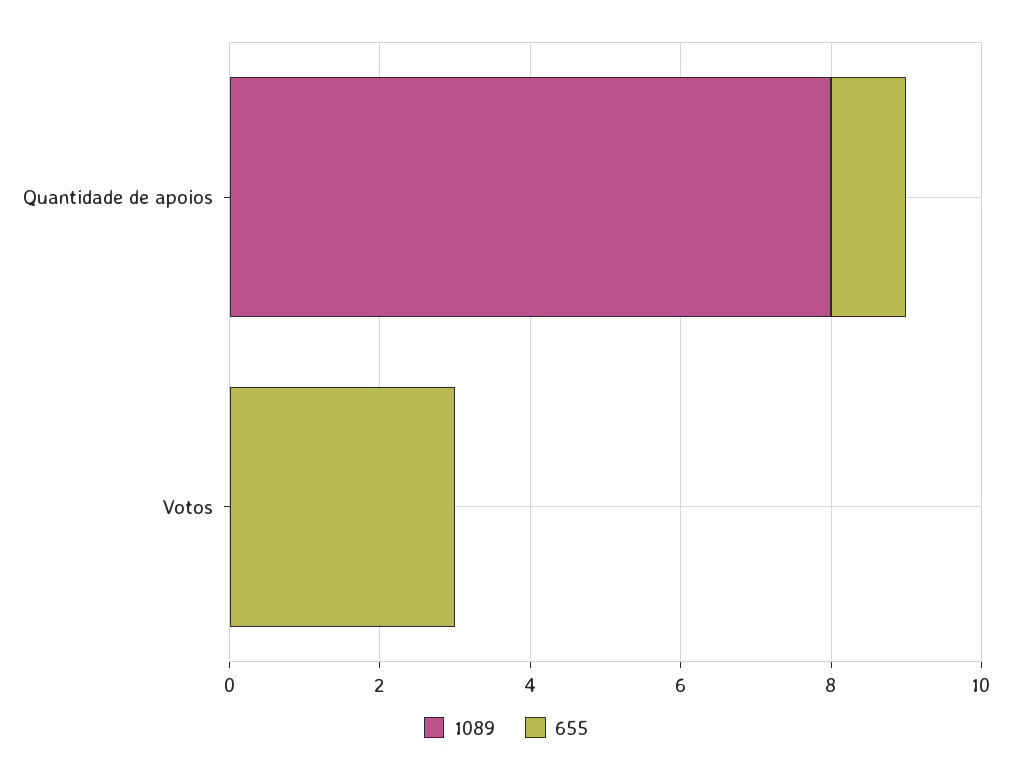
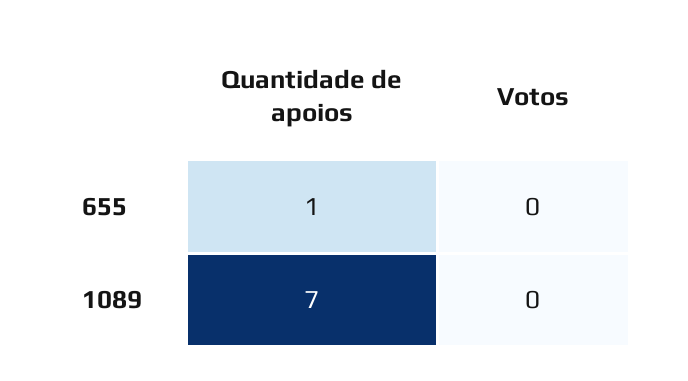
  {
    "1089": {
-     "Quantidade de apoios": 8,
+     "Quantidade de apoios": 7,
      "Votos": 0
    },
    "655": {
      "Quantidade de apoios": 1,
-     "Votos": 3
+     "Votos": 0
    }
  }

